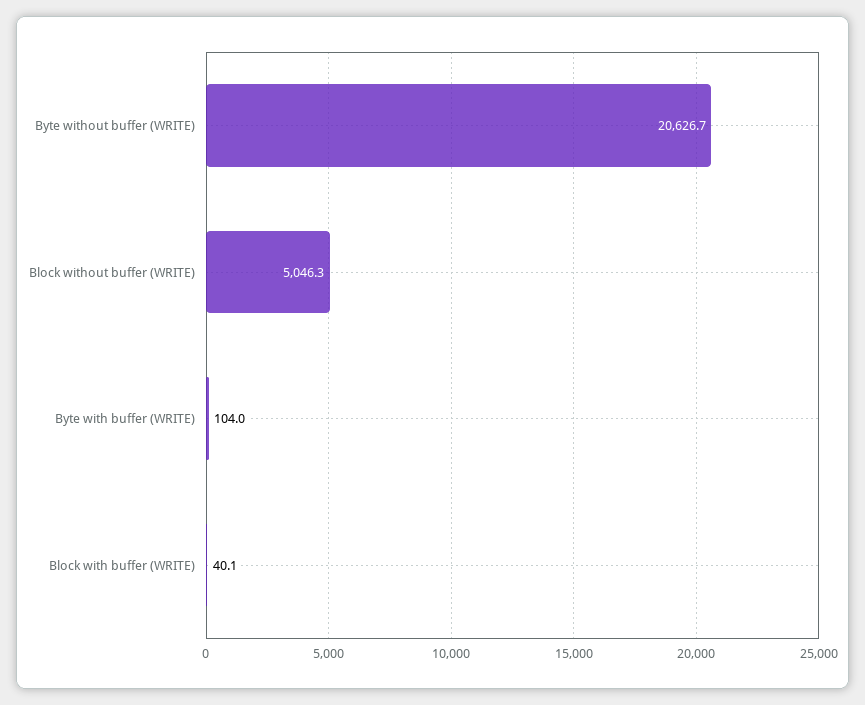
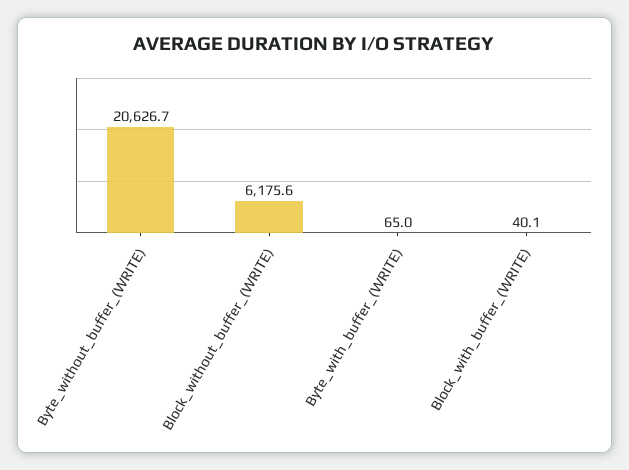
  {
    "Byte without buffer (WRITE)": 20626.7,
-   "Block without buffer (WRITE)": 5046.3,
+   "Block without buffer (WRITE)": 6175.6,
-   "Byte with buffer (WRITE)": 104,
+   "Byte with buffer (WRITE)": 65,
    "Block with buffer (WRITE)": 40.1
  }

